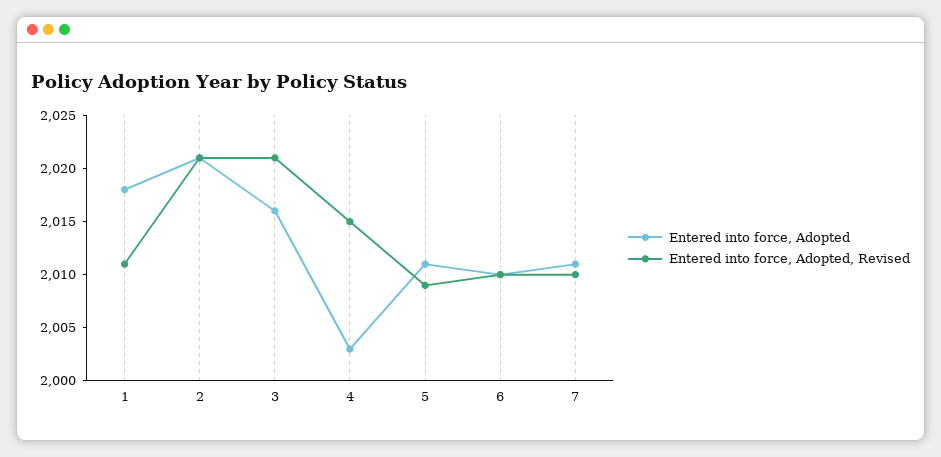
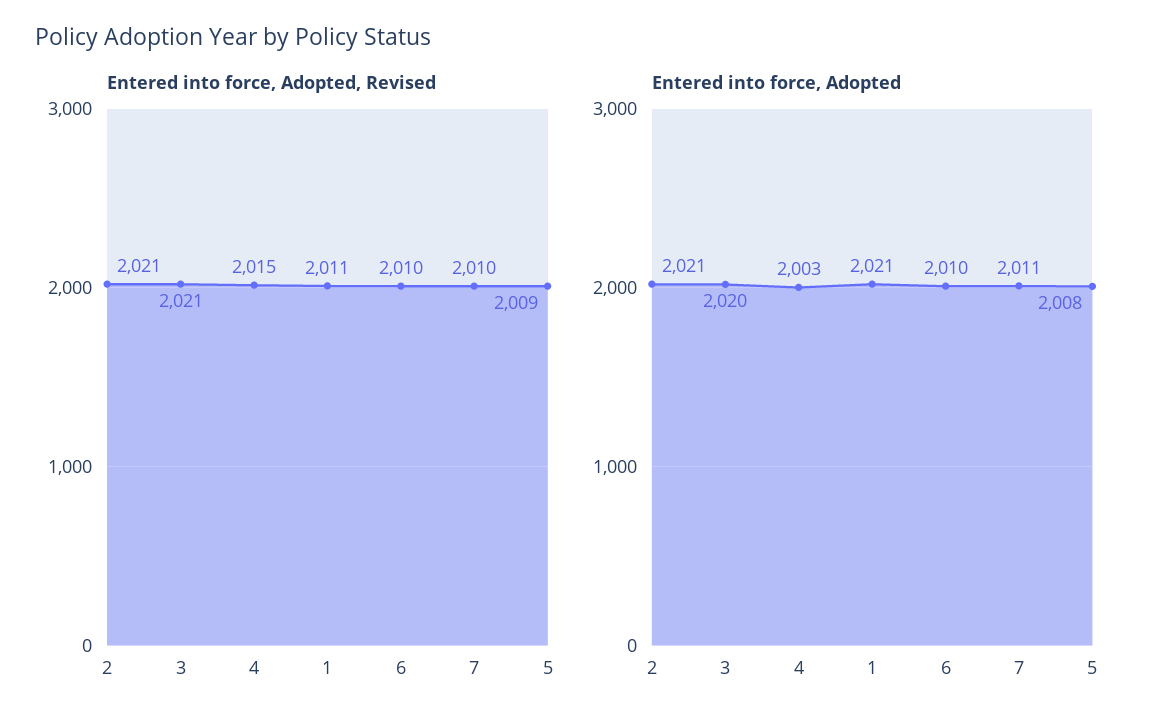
  {
    "Entered into force, Adopted": {
-     "1": 2018,
+     "1": 2021,
      "2": 2021,
-     "3": 2016,
+     "3": 2020,
      "4": 2003,
-     "5": 2011,
+     "5": 2008,
      "6": 2010,
      "7": 2011
    },
    "Entered into force, Adopted, Revised": {
      "1": 2011,
      "2": 2021,
      "3": 2021,
      "4": 2015,
      "5": 2009,
      "6": 2010,
      "7": 2010
    }
  }

